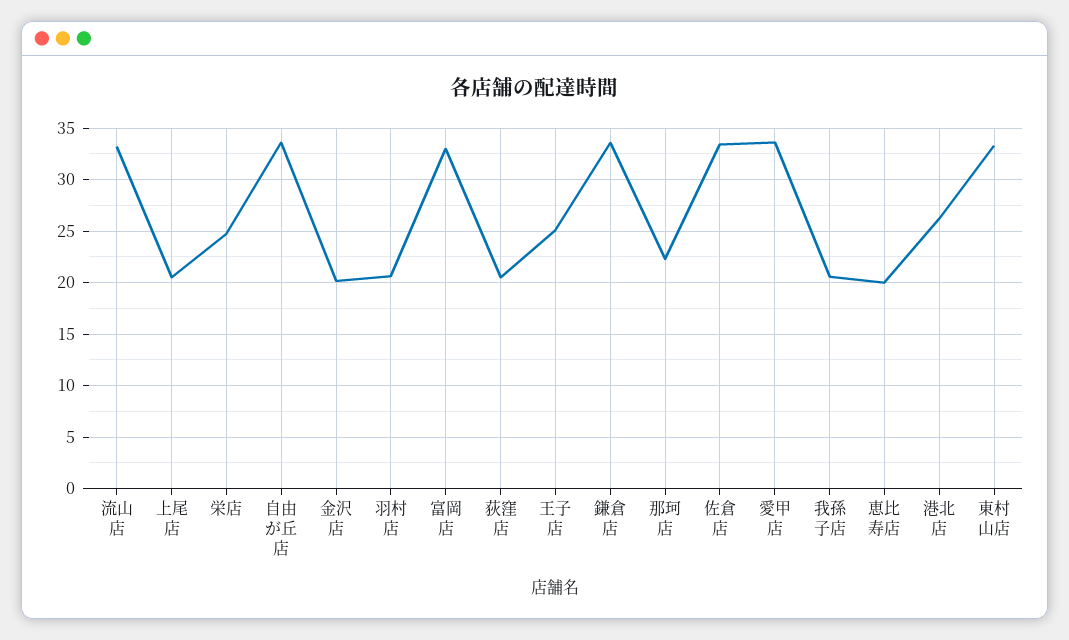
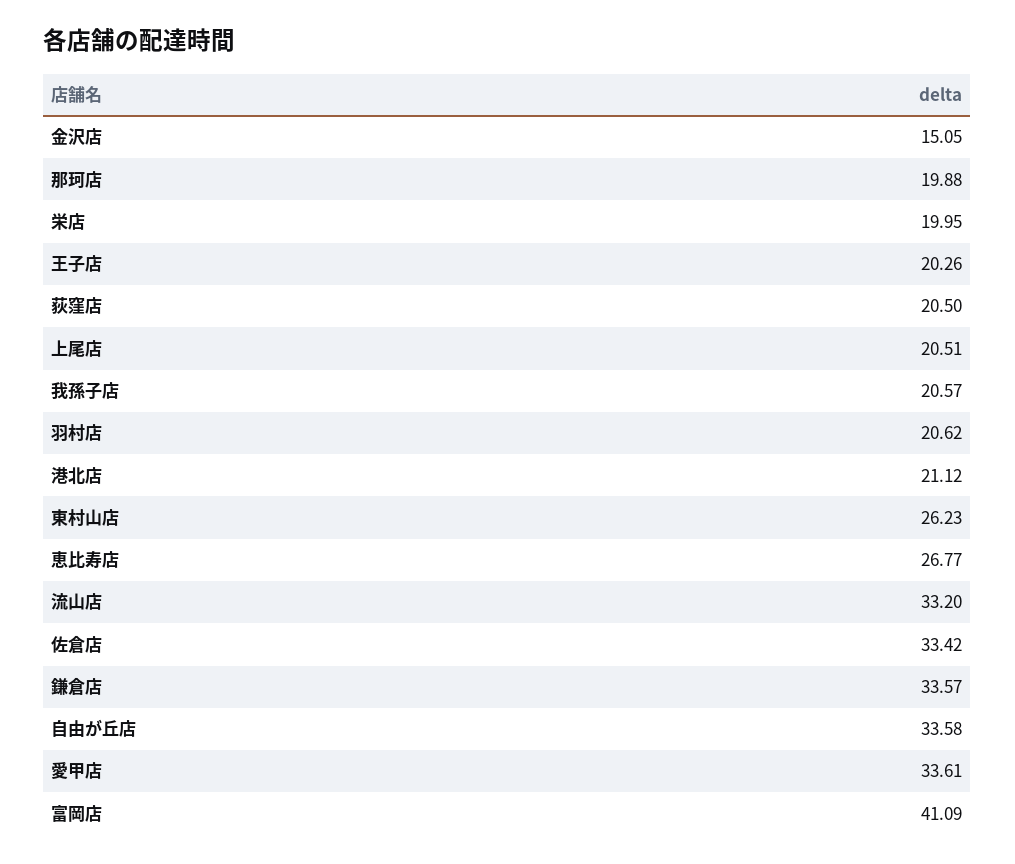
  {
    "流山店": 33.2,
    "上尾店": 20.51,
-   "栄店": 25,
+   "栄店": 19.95,
    "自由が丘店": 33.58,
-   "金沢店": 20,
+   "金沢店": 15.05,
    "羽村店": 20.62,
-   "富岡店": 33,
+   "富岡店": 41.09,
    "荻窪店": 20.5,
-   "王子店": 25,
+   "王子店": 20.26,
    "鎌倉店": 33.57,
-   "那珂店": 22,
+   "那珂店": 19.88,
    "佐倉店": 33.42,
    "愛甲店": 33.61,
    "我孫子店": 20.57,
-   "恵比寿店": 20,
+   "恵比寿店": 26.77,
-   "港北店": 26,
+   "港北店": 21.12,
-   "東村山店": 33
+   "東村山店": 26.23
  }

